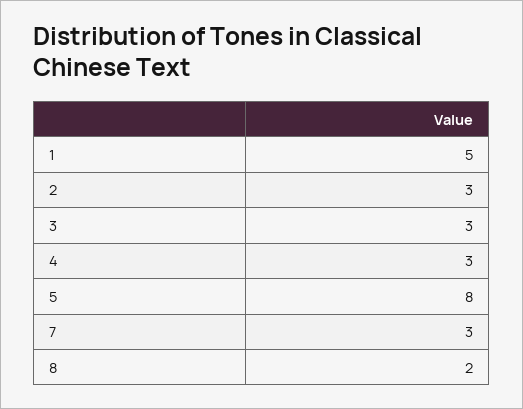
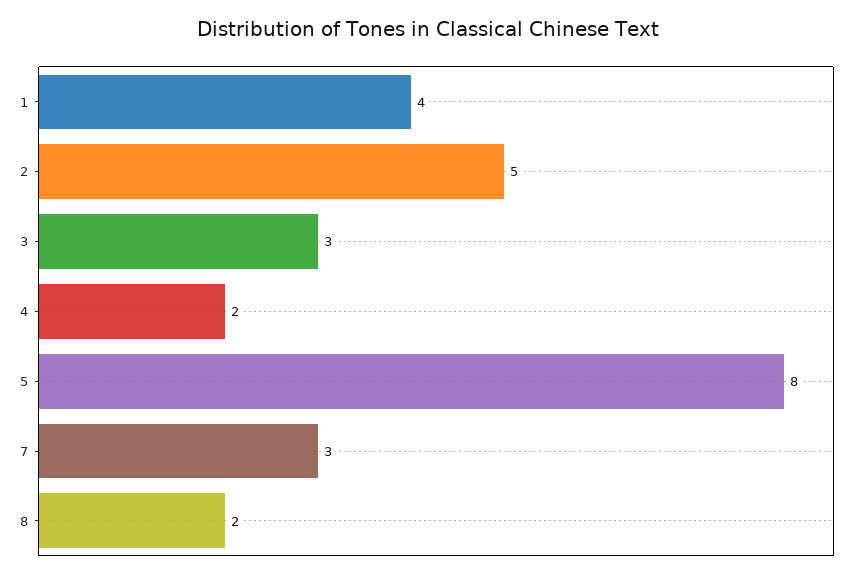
  {
-   "1": 5,
+   "1": 4,
-   "2": 3,
+   "2": 5,
    "3": 3,
-   "4": 3,
+   "4": 2,
    "5": 8,
    "7": 3,
    "8": 2
  }

